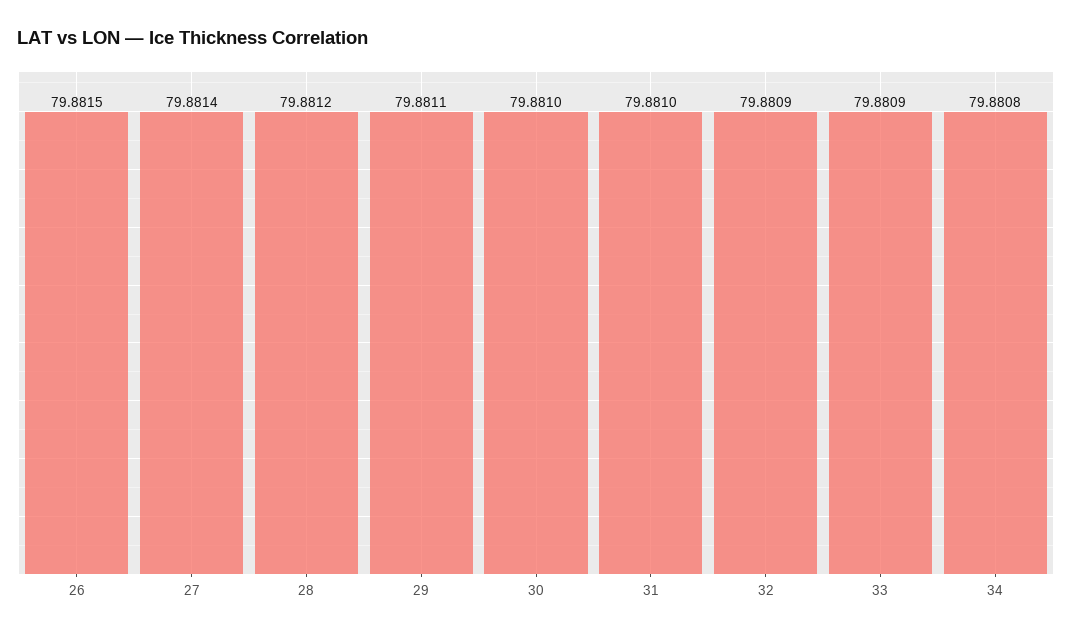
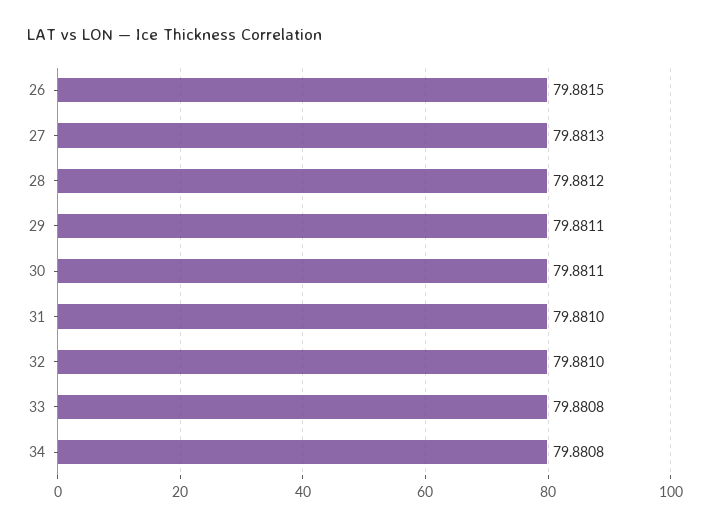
  {
    "26": 79.8815,
-   "27": 79.8814,
+   "27": 79.8813,
    "28": 79.8812,
    "29": 79.8811,
-   "30": 79.881,
+   "30": 79.8811,
    "31": 79.881,
-   "32": 79.8809,
+   "32": 79.881,
-   "33": 79.8809,
+   "33": 79.8808,
    "34": 79.8808
  }

